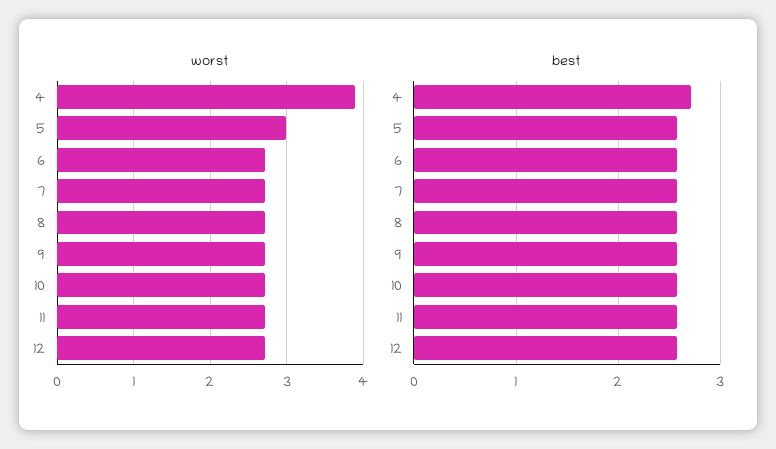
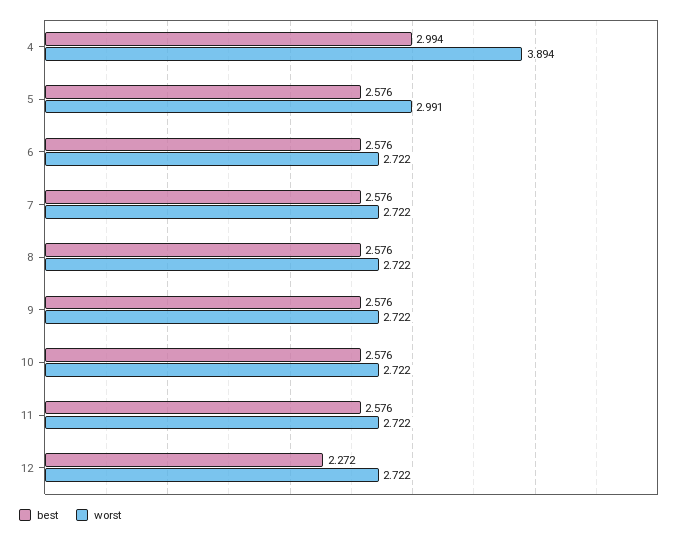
  {
    "worst": {
      "4": 3.894,
      "5": 2.991,
      "6": 2.722,
      "7": 2.722,
      "8": 2.722,
      "9": 2.722,
      "10": 2.722,
      "11": 2.722,
      "12": 2.722
    },
    "best": {
-     "4": 2.7,
+     "4": 2.994,
      "5": 2.576,
      "6": 2.576,
      "7": 2.576,
      "8": 2.576,
      "9": 2.576,
      "10": 2.576,
      "11": 2.576,
-     "12": 2.6
+     "12": 2.272
    }
  }

